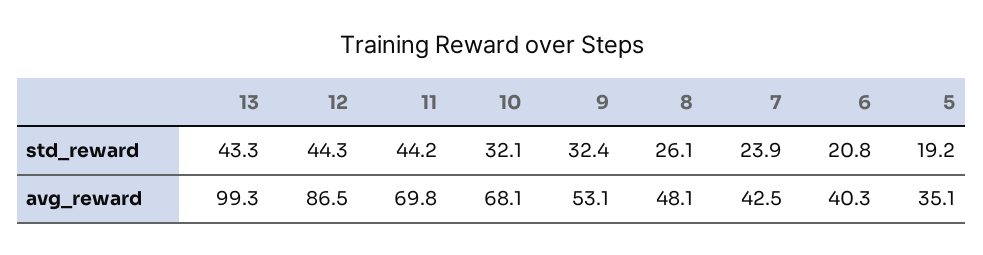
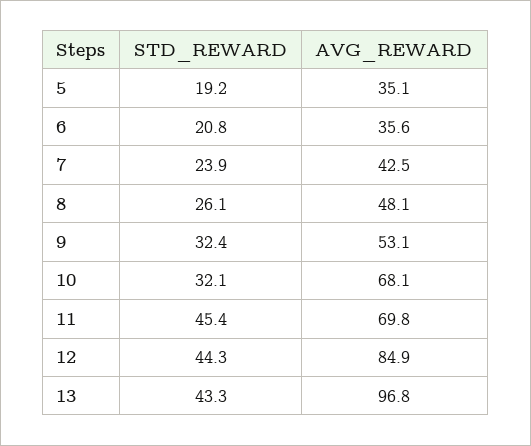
  {
    "13": {
      "std_reward": 43.3,
-     "avg_reward": 99.3
+     "avg_reward": 96.8
    },
    "12": {
      "std_reward": 44.3,
-     "avg_reward": 86.5
+     "avg_reward": 84.9
    },
    "11": {
-     "std_reward": 44.2,
+     "std_reward": 45.4,
      "avg_reward": 69.8
    },
    "10": {
      "std_reward": 32.1,
      "avg_reward": 68.1
    },
    "9": {
      "std_reward": 32.4,
      "avg_reward": 53.1
    },
    "8": {
      "std_reward": 26.1,
      "avg_reward": 48.1
    },
    "7": {
      "std_reward": 23.9,
      "avg_reward": 42.5
    },
    "6": {
      "std_reward": 20.8,
-     "avg_reward": 40.3
+     "avg_reward": 35.6
    },
    "5": {
      "std_reward": 19.2,
      "avg_reward": 35.1
    }
  }

